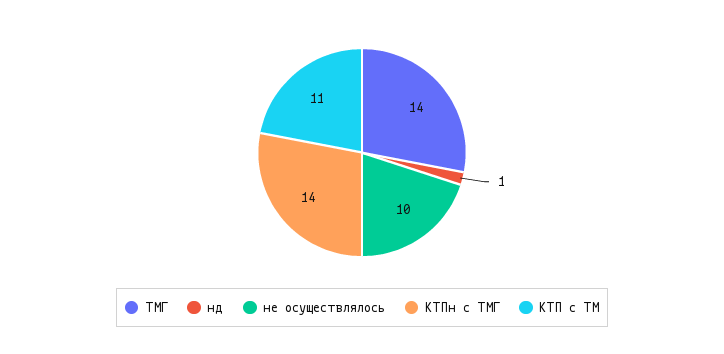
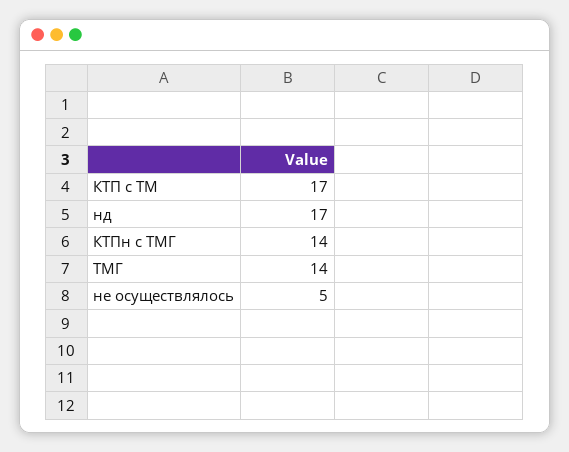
  {
    "ТМГ": 14,
-   "нд": 1,
+   "нд": 17,
-   "не осуществлялось": 10,
+   "не осуществлялось": 5,
    "КТПн с ТМГ": 14,
-   "КТП с ТМ": 11
+   "КТП с ТМ": 17
  }

